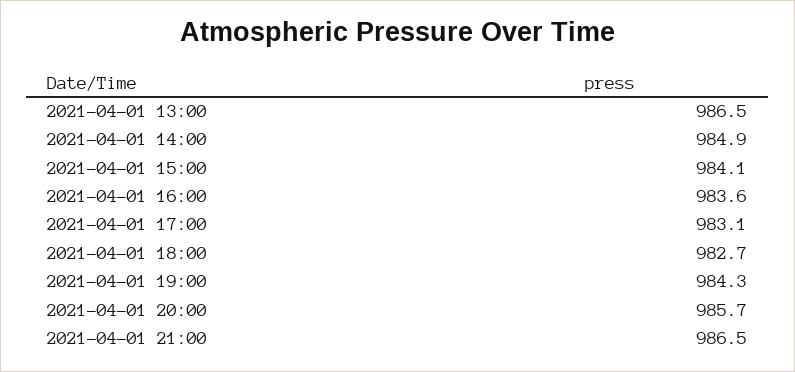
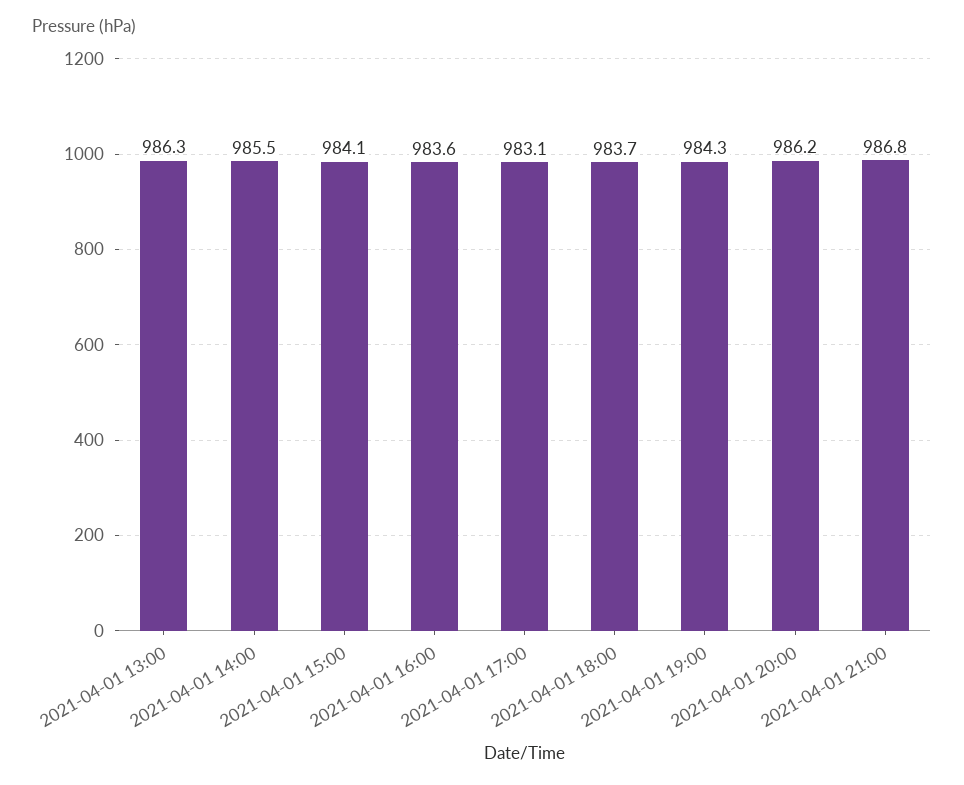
  {
-   "2021-04-01 13:00": 986.5,
+   "2021-04-01 13:00": 986.3,
-   "2021-04-01 14:00": 984.9,
+   "2021-04-01 14:00": 985.5,
    "2021-04-01 15:00": 984.1,
    "2021-04-01 16:00": 983.6,
    "2021-04-01 17:00": 983.1,
-   "2021-04-01 18:00": 982.7,
+   "2021-04-01 18:00": 983.7,
    "2021-04-01 19:00": 984.3,
-   "2021-04-01 20:00": 985.7,
+   "2021-04-01 20:00": 986.2,
-   "2021-04-01 21:00": 986.5
+   "2021-04-01 21:00": 986.8
  }

